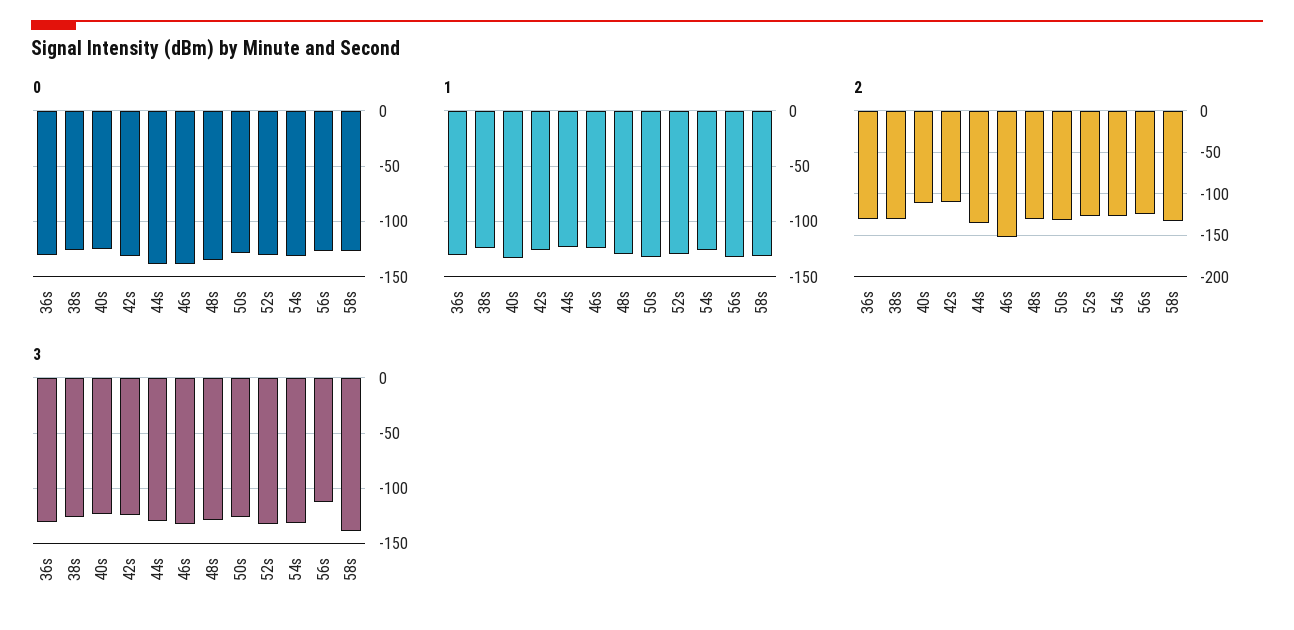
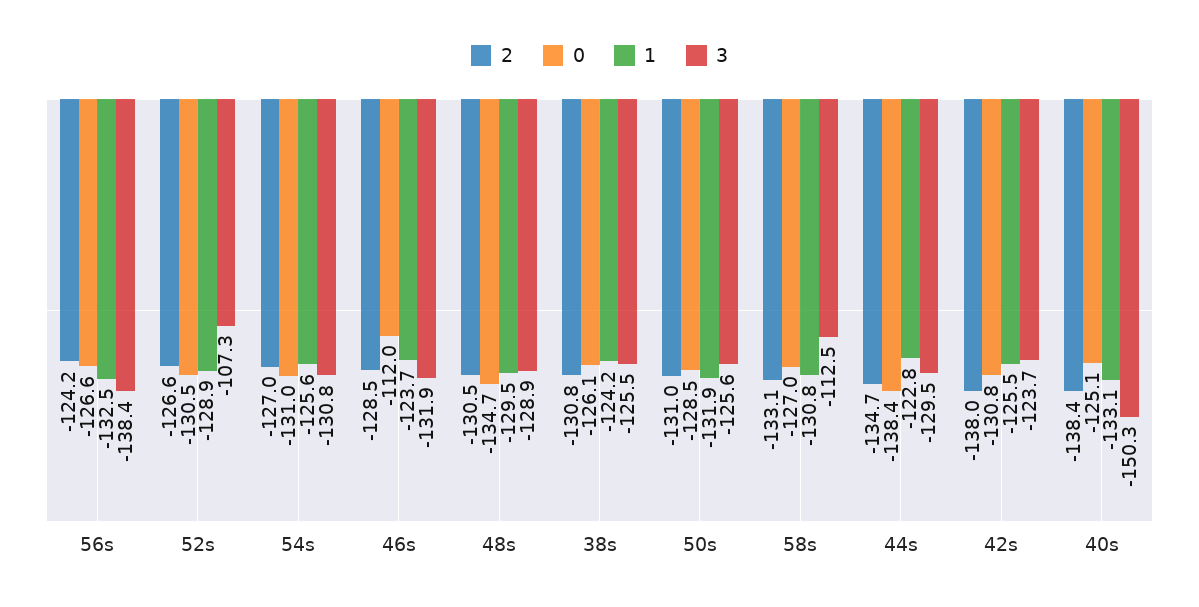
  {
    "0": {
-     "36s": -130,
      "38s": -126.1,
      "40s": -125.1,
      "42s": -130.8,
      "44s": -138.4,
-     "46s": -140,
+     "46s": -112,
      "48s": -134.7,
      "50s": -128.5,
      "52s": -130.5,
      "54s": -131,
      "56s": -126.6,
      "58s": -127
    },
    "1": {
-     "36s": -130,
      "38s": -124.2,
      "40s": -133.1,
      "42s": -125.5,
      "44s": -122.8,
      "46s": -123.7,
      "48s": -129.5,
      "50s": -131.9,
      "52s": -128.9,
      "54s": -125.6,
      "56s": -132.5,
      "58s": -130.8
    },
    "2": {
-     "36s": -130,
      "38s": -130.8,
-     "40s": -110,
+     "40s": -138.4,
-     "42s": -110,
+     "42s": -138,
      "44s": -134.7,
-     "46s": -150,
+     "46s": -128.5,
      "48s": -130.5,
      "50s": -131,
      "52s": -126.6,
      "54s": -127,
      "56s": -124.2,
      "58s": -133.1
    },
    "3": {
-     "36s": -130,
      "38s": -125.5,
-     "40s": -120,
+     "40s": -150.3,
      "42s": -123.7,
      "44s": -129.5,
      "46s": -131.9,
      "48s": -128.9,
      "50s": -125.6,
-     "52s": -130,
+     "52s": -107.3,
      "54s": -130.8,
-     "56s": -110,
+     "56s": -138.4,
-     "58s": -140
+     "58s": -112.5
    }
  }

